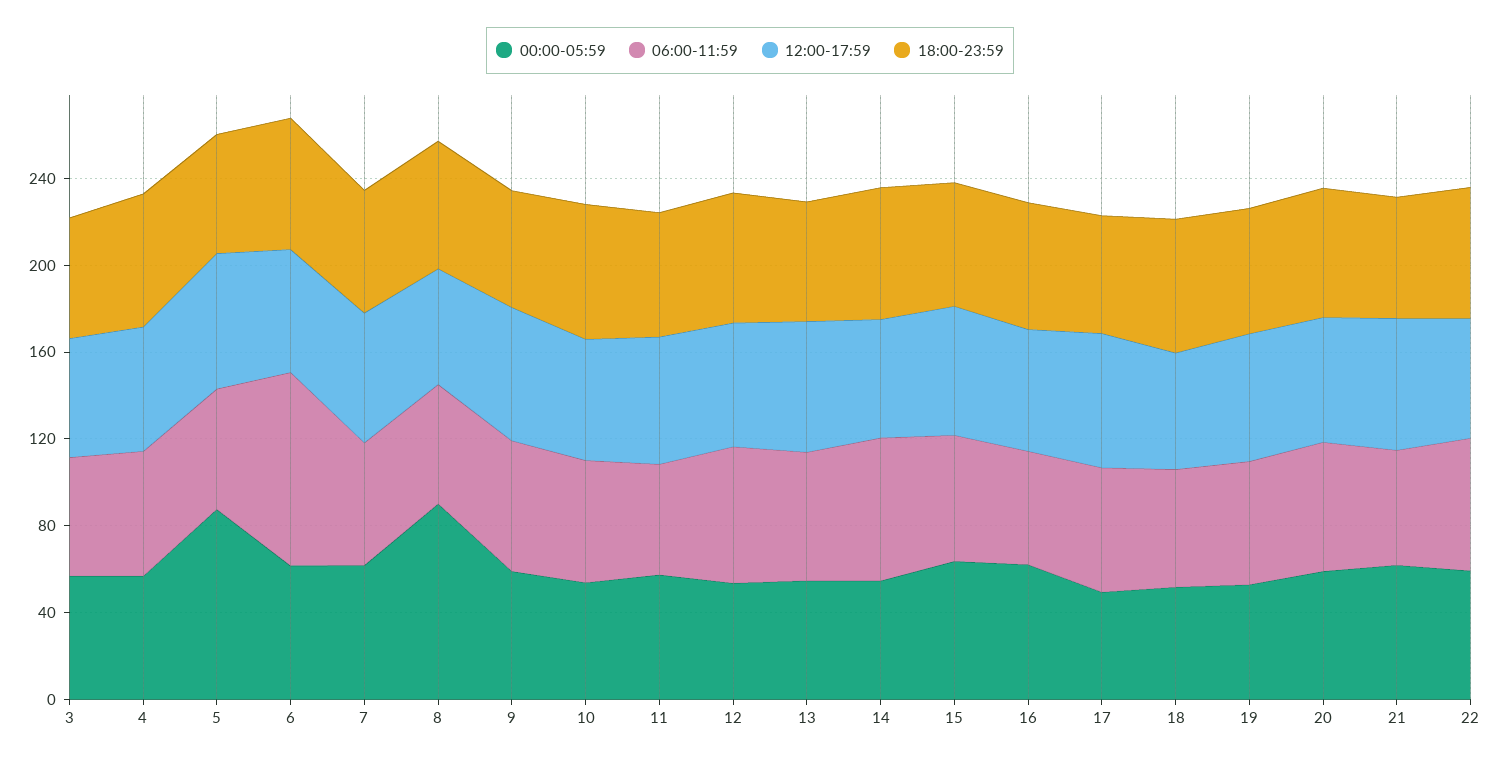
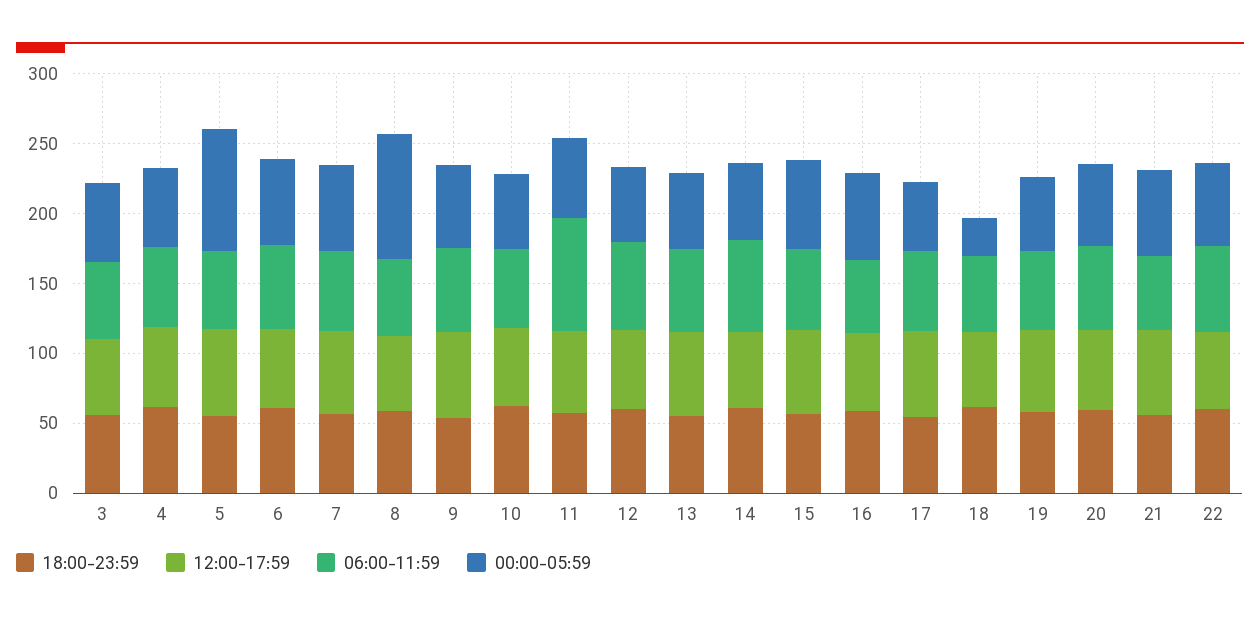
  {
    "00:00-05:59": {
      "3": 60,
      "4": 60,
      "5": 90,
      "6": 60,
      "7": 60,
      "8": 90,
      "9": 60,
      "10": 50,
      "11": 60,
      "12": 50,
      "13": 50,
      "14": 50,
      "15": 60,
      "16": 60,
      "17": 50,
-     "18": 50,
+     "18": 30,
      "19": 50,
      "20": 60,
      "21": 60,
      "22": 60
    },
    "06:00-11:59": {
      "3": 50,
      "4": 60,
      "5": 60,
-     "6": 90,
+     "6": 60,
      "7": 60,
      "8": 60,
      "9": 60,
      "10": 60,
-     "11": 50,
+     "11": 80,
      "12": 60,
      "13": 60,
      "14": 70,
      "15": 60,
      "16": 50,
      "17": 60,
      "18": 50,
      "19": 60,
      "20": 60,
      "21": 50,
      "22": 60
    },
    "12:00-17:59": {
      "3": 50,
      "4": 60,
      "5": 60,
      "6": 60,
      "7": 60,
      "8": 50,
      "9": 60,
      "10": 60,
      "11": 60,
      "12": 60,
      "13": 60,
      "14": 50,
      "15": 60,
      "16": 60,
      "17": 60,
      "18": 50,
      "19": 60,
      "20": 60,
      "21": 60,
      "22": 60
    },
    "18:00-23:59": {
      "3": 60,
      "4": 60,
      "5": 50,
      "6": 60,
      "7": 60,
      "8": 60,
      "9": 50,
      "10": 60,
      "11": 60,
      "12": 60,
      "13": 60,
      "14": 60,
      "15": 60,
      "16": 60,
      "17": 50,
      "18": 60,
      "19": 60,
      "20": 60,
      "21": 60,
      "22": 60
    }
  }

